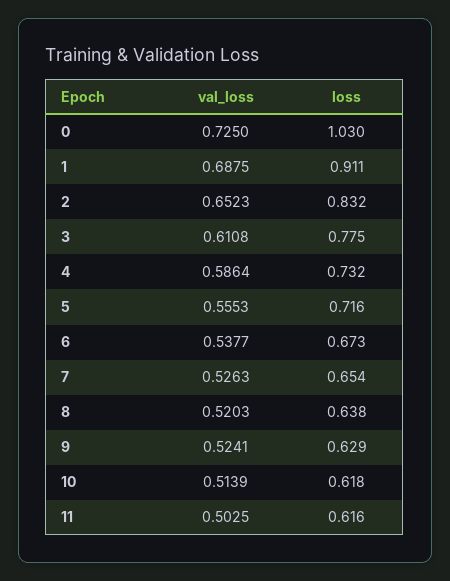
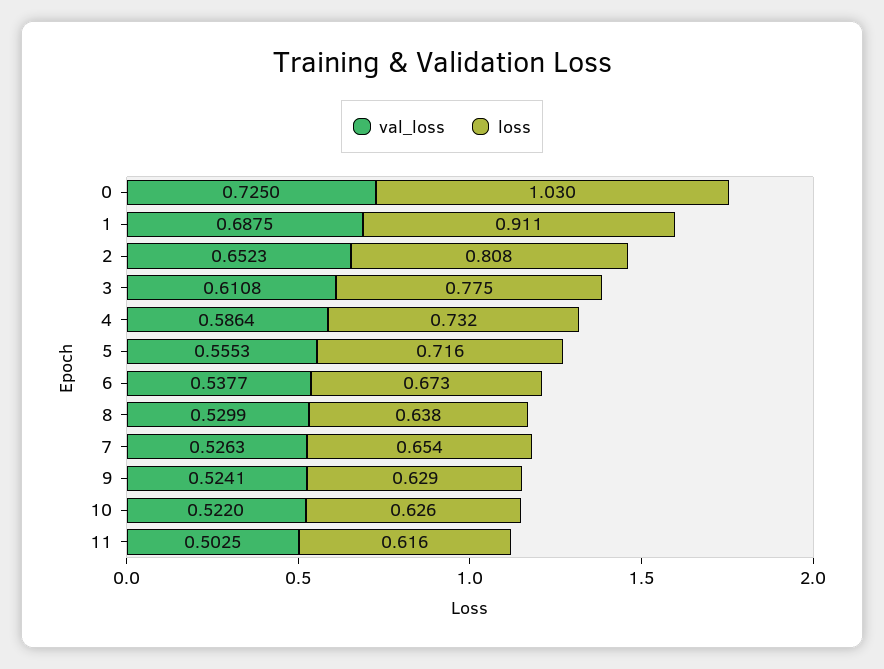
  {
    "val_loss": {
      "0": 0.725,
      "1": 0.6875,
      "2": 0.6523,
      "3": 0.6108,
      "4": 0.5864,
      "5": 0.5553,
      "6": 0.5377,
      "7": 0.5263,
-     "8": 0.5203,
+     "8": 0.5299,
      "9": 0.5241,
-     "10": 0.5139,
+     "10": 0.522,
      "11": 0.5025
    },
    "loss": {
      "0": 1.03,
      "1": 0.911,
-     "2": 0.832,
+     "2": 0.808,
      "3": 0.775,
      "4": 0.732,
      "5": 0.716,
      "6": 0.673,
      "7": 0.654,
      "8": 0.638,
      "9": 0.629,
-     "10": 0.618,
+     "10": 0.626,
      "11": 0.616
    }
  }

